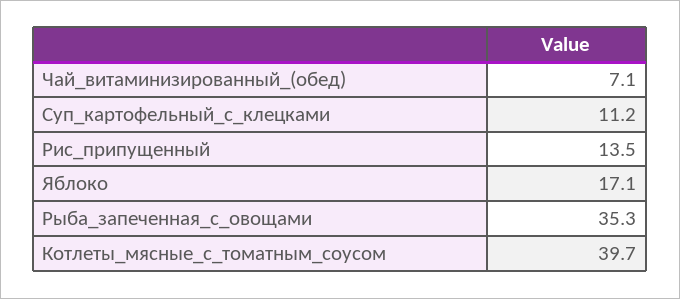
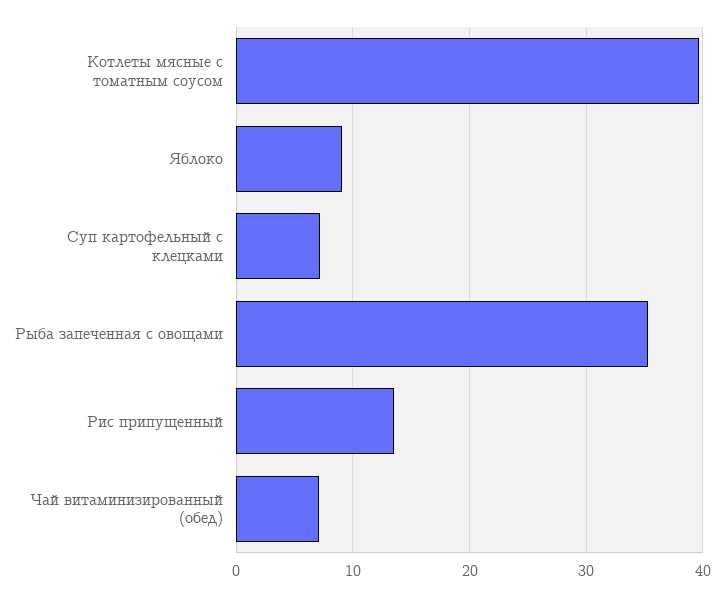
  {
    "Чай_витаминизированный_(обед)": 7.1,
-   "Суп_картофельный_с_клецками": 11.2,
+   "Суп_картофельный_с_клецками": 7,
    "Рис_припущенный": 13.5,
-   "Яблоко": 17.1,
+   "Яблоко": 9,
    "Рыба_запеченная_с_овощами": 35.3,
    "Котлеты_мясные_с_томатным_соусом": 39.7
  }

